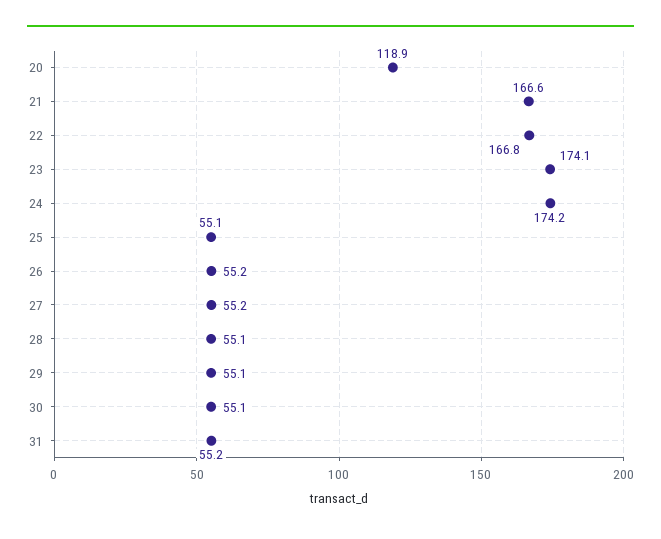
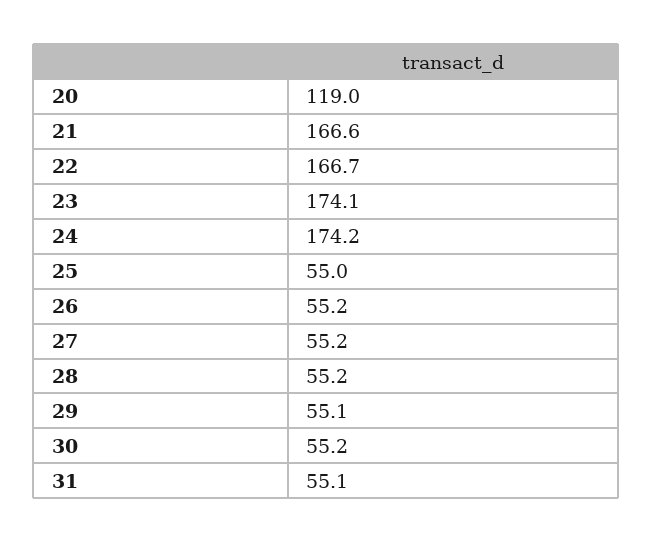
  {
-   "20": 118.9,
+   "20": 119,
    "21": 166.6,
-   "22": 166.8,
+   "22": 166.7,
    "23": 174.1,
    "24": 174.2,
-   "25": 55.1,
+   "25": 55,
    "26": 55.2,
    "27": 55.2,
-   "28": 55.1,
+   "28": 55.2,
    "29": 55.1,
-   "30": 55.1,
+   "30": 55.2,
-   "31": 55.2
+   "31": 55.1
  }

